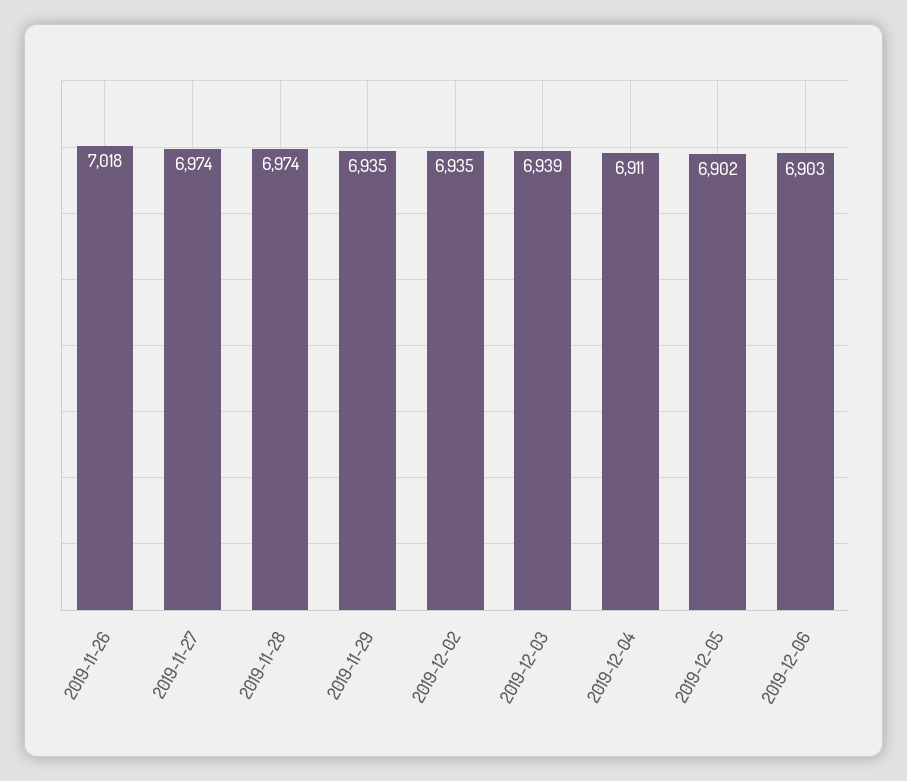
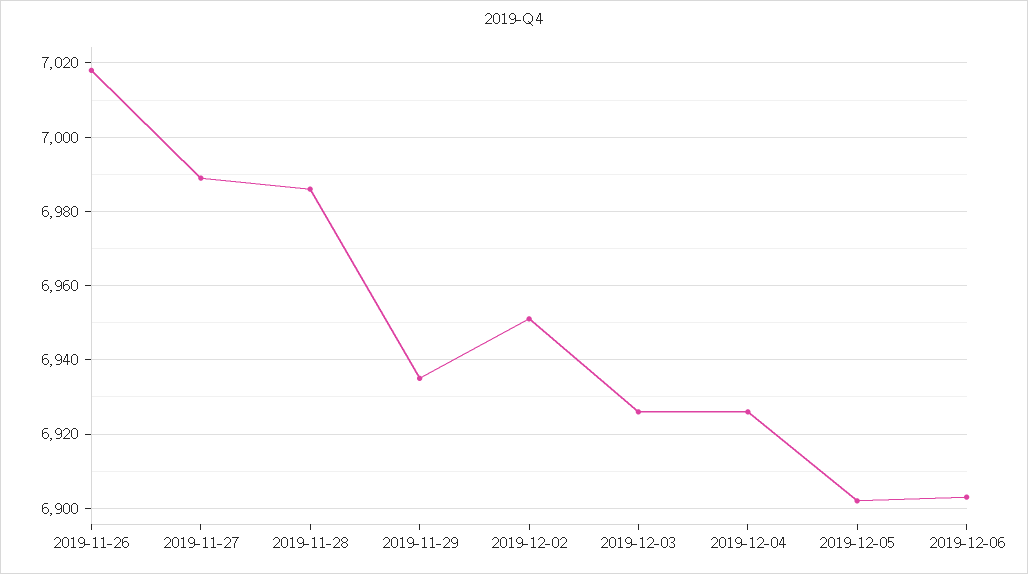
  {
    "2019-11-26": 7018,
-   "2019-11-27": 6974,
+   "2019-11-27": 6990,
-   "2019-11-28": 6974,
+   "2019-11-28": 6985,
    "2019-11-29": 6935,
-   "2019-12-02": 6935,
+   "2019-12-02": 6950,
-   "2019-12-03": 6939,
+   "2019-12-03": 6925,
-   "2019-12-04": 6911,
+   "2019-12-04": 6925,
    "2019-12-05": 6902,
    "2019-12-06": 6903
  }

